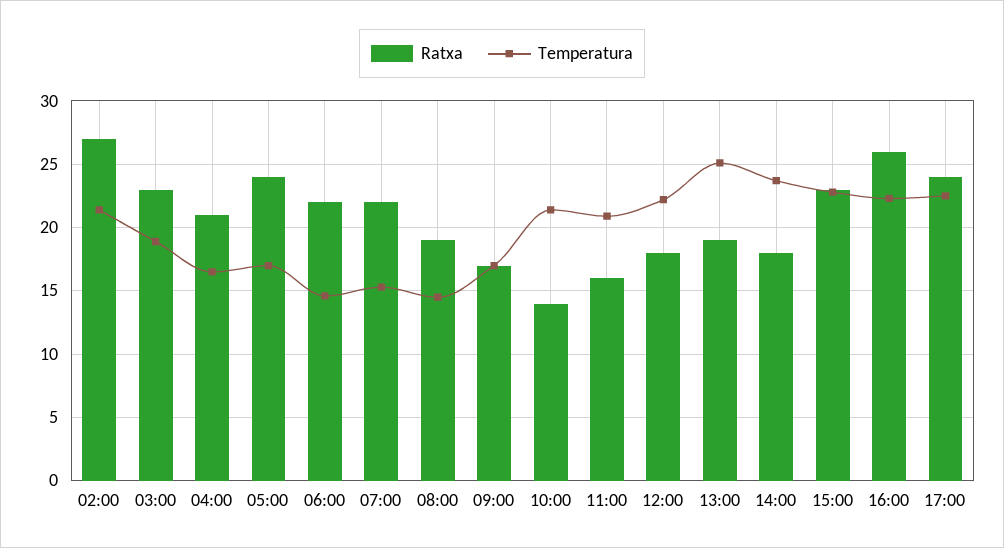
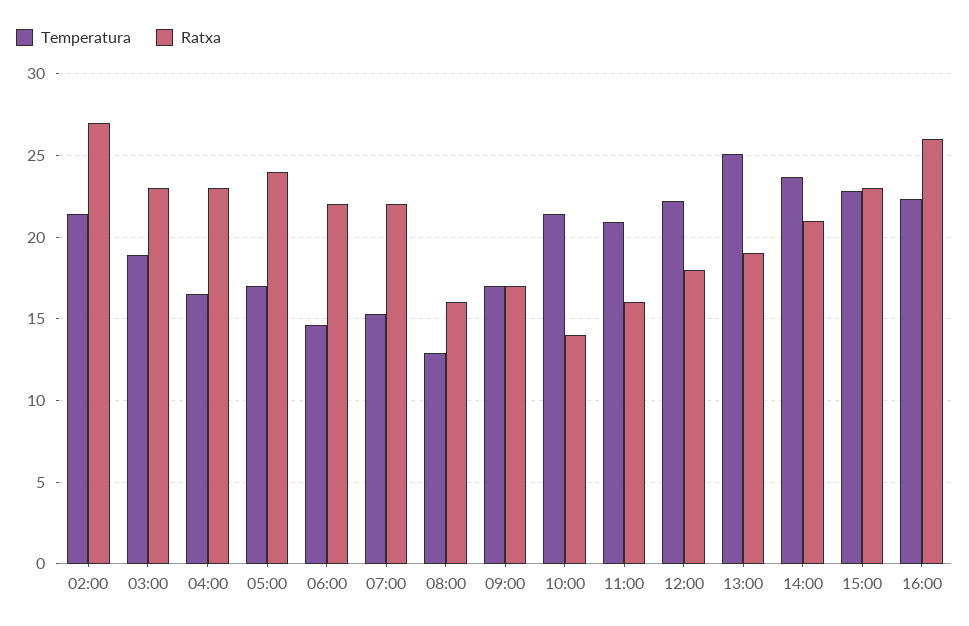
  {
    "Ratxa": {
      "02:00": 27,
      "03:00": 23,
-     "04:00": 21,
+     "04:00": 23,
      "05:00": 24,
      "06:00": 22,
      "07:00": 22,
-     "08:00": 19,
+     "08:00": 16,
      "09:00": 17,
      "10:00": 14,
      "11:00": 16,
      "12:00": 18,
      "13:00": 19,
-     "14:00": 18,
+     "14:00": 21,
      "15:00": 23,
-     "16:00": 26,
+     "16:00": 26
-     "17:00": 24
    },
    "Temperatura": {
      "02:00": 21.5,
      "03:00": 19,
      "04:00": 16.5,
      "05:00": 17,
      "06:00": 14.5,
      "07:00": 15.5,
-     "08:00": 14.5,
+     "08:00": 13,
      "09:00": 17,
      "10:00": 21.5,
      "11:00": 21,
      "12:00": 22,
      "13:00": 25,
      "14:00": 23.5,
      "15:00": 23,
-     "16:00": 22.5,
+     "16:00": 22.5
-     "17:00": 22.5
    }
  }

